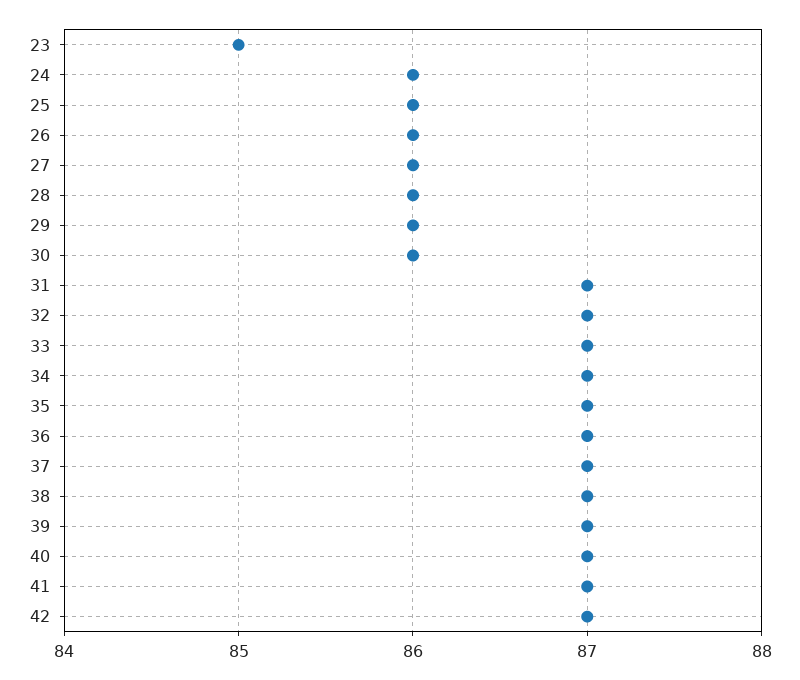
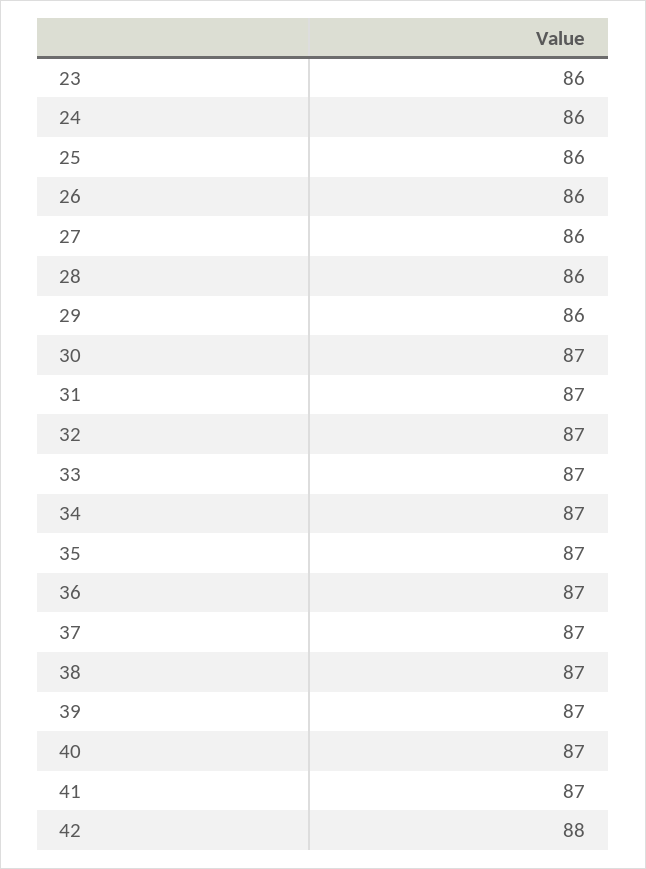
  {
-   "23": 85,
+   "23": 86,
    "24": 86,
    "25": 86,
    "26": 86,
    "27": 86,
    "28": 86,
    "29": 86,
-   "30": 86,
+   "30": 87,
    "31": 87,
    "32": 87,
    "33": 87,
    "34": 87,
    "35": 87,
    "36": 87,
    "37": 87,
    "38": 87,
    "39": 87,
    "40": 87,
    "41": 87,
-   "42": 87
+   "42": 88
  }

